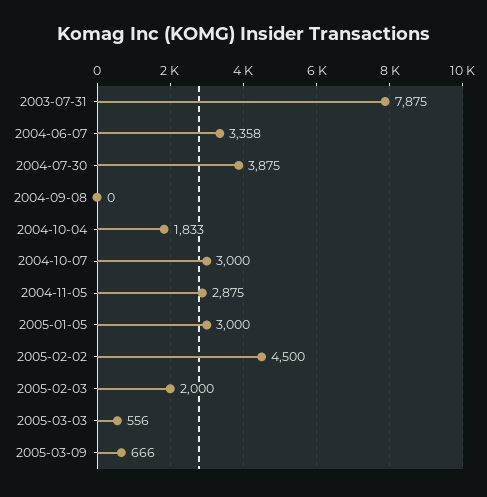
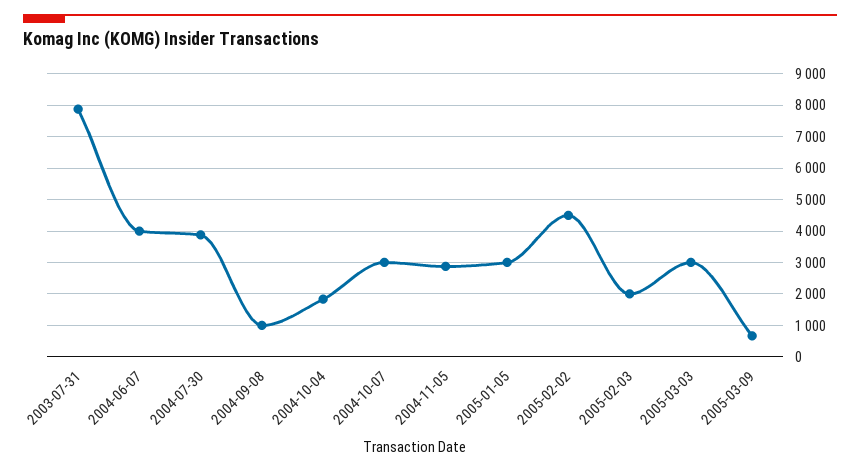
  {
    "2003-07-31": 7875,
-   "2004-06-07": 3358,
+   "2004-06-07": 4000,
    "2004-07-30": 3875,
-   "2004-09-08": 0,
+   "2004-09-08": 1000,
    "2004-10-04": 1833,
    "2004-10-07": 3000,
    "2004-11-05": 2875,
    "2005-01-05": 3000,
    "2005-02-02": 4500,
    "2005-02-03": 2000,
-   "2005-03-03": 556,
+   "2005-03-03": 3000,
    "2005-03-09": 666
  }

